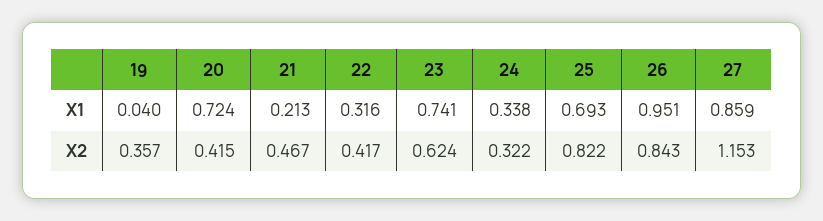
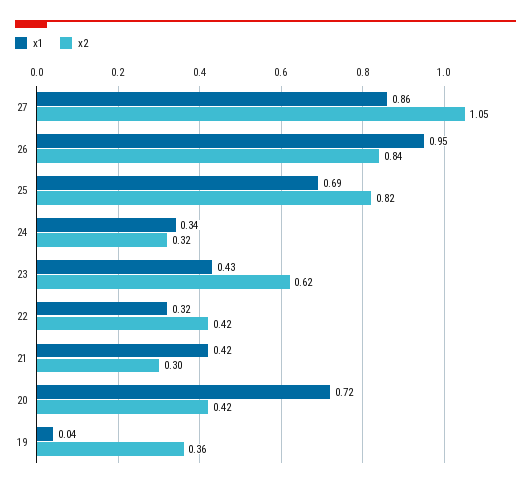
  {
    "X1": {
      "19": 0.04,
      "20": 0.724,
-     "21": 0.213,
+     "21": 0.42,
      "22": 0.316,
-     "23": 0.741,
+     "23": 0.43,
      "24": 0.338,
      "25": 0.693,
      "26": 0.951,
      "27": 0.859
    },
    "X2": {
      "19": 0.357,
      "20": 0.415,
-     "21": 0.467,
+     "21": 0.3,
      "22": 0.417,
      "23": 0.624,
      "24": 0.322,
      "25": 0.822,
      "26": 0.843,
-     "27": 1.153
+     "27": 1.05
    }
  }

